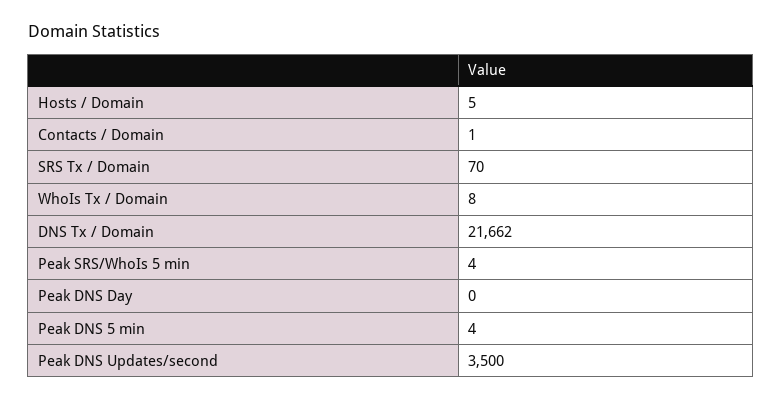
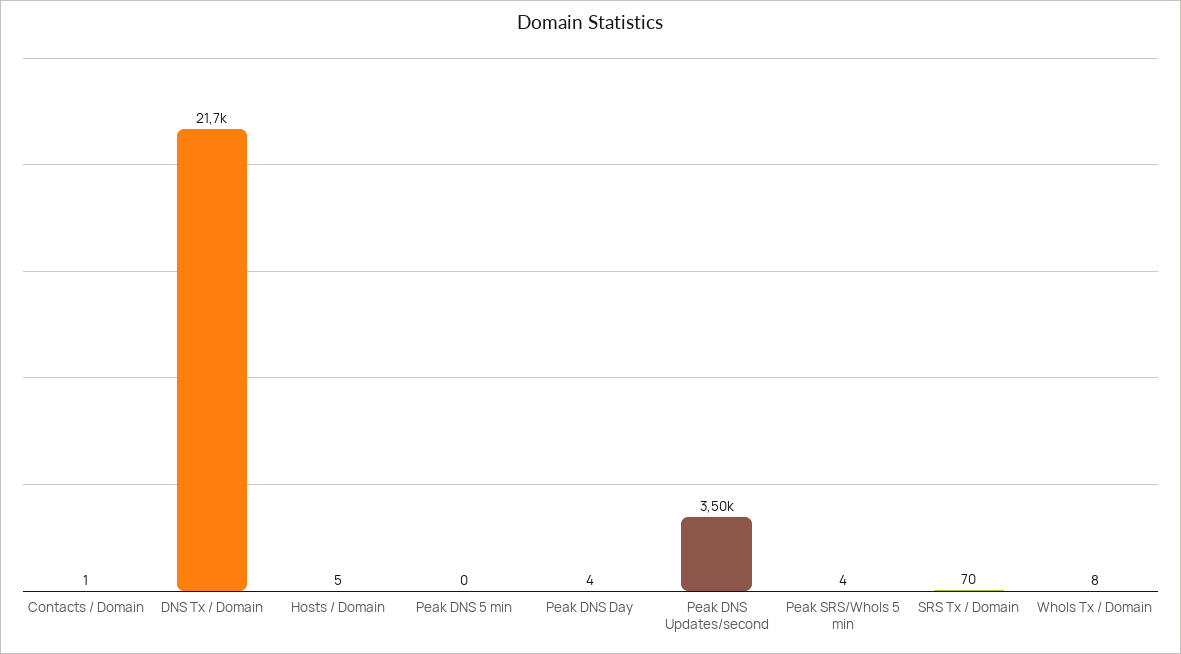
  {
    "Hosts / Domain": 5,
    "Contacts / Domain": 1,
    "SRS Tx / Domain": 70,
    "WhoIs Tx / Domain": 8,
    "DNS Tx / Domain": 21662,
    "Peak SRS/WhoIs 5 min": 4,
-   "Peak DNS Day": 0,
+   "Peak DNS Day": 4,
-   "Peak DNS 5 min": 4,
+   "Peak DNS 5 min": 0,
    "Peak DNS Updates/second": 3500
  }

